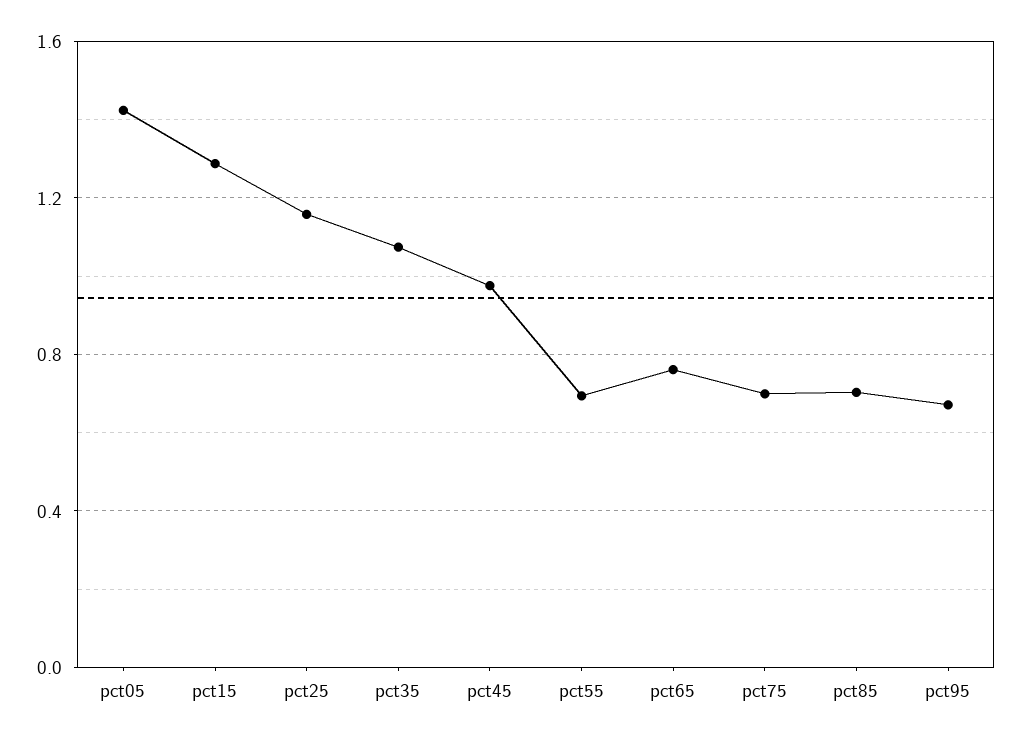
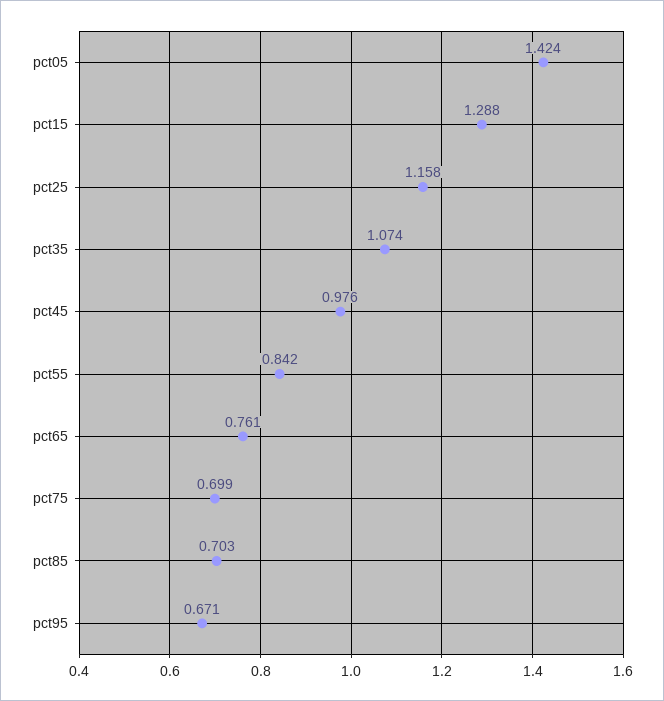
  {
    "pct05": 1.424,
    "pct15": 1.288,
    "pct25": 1.158,
    "pct35": 1.074,
    "pct45": 0.976,
-   "pct55": 0.7,
+   "pct55": 0.842,
    "pct65": 0.761,
    "pct75": 0.699,
    "pct85": 0.703,
    "pct95": 0.671
  }

